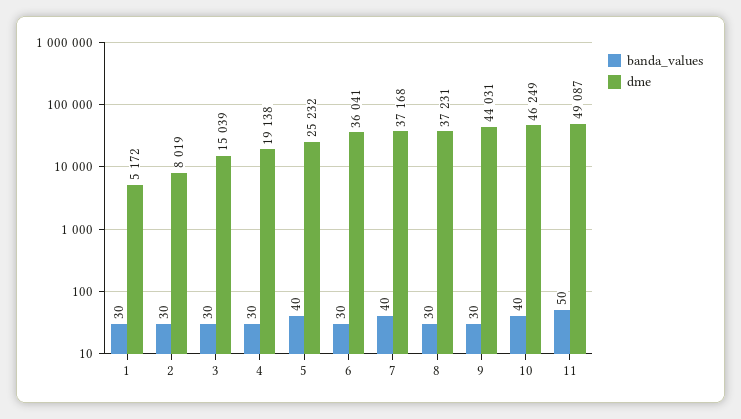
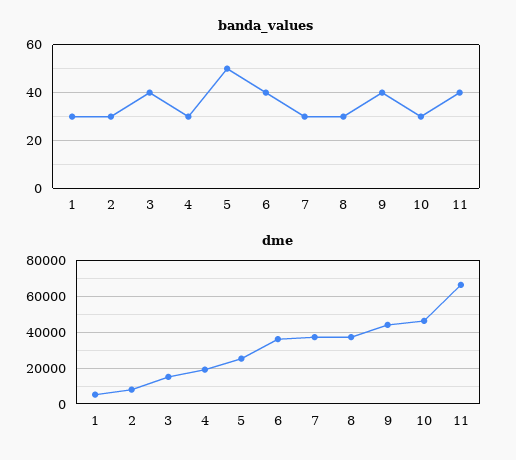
  {
    "banda_values": {
      "1": 30,
      "2": 30,
-     "3": 30,
+     "3": 40,
      "4": 30,
-     "5": 40,
+     "5": 50,
-     "6": 30,
+     "6": 40,
-     "7": 40,
+     "7": 30,
      "8": 30,
-     "9": 30,
+     "9": 40,
-     "10": 40,
+     "10": 30,
-     "11": 50
+     "11": 40
    },
    "dme": {
      "1": 5172,
      "2": 8019,
      "3": 15039,
      "4": 19138,
      "5": 25232,
      "6": 36041,
      "7": 37168,
      "8": 37231,
      "9": 44031,
      "10": 46249,
-     "11": 49087
+     "11": 65000
    }
  }

